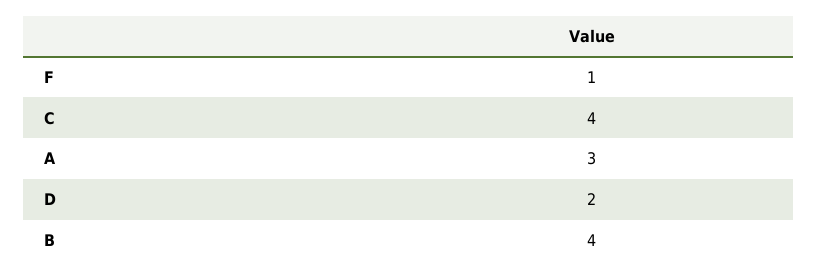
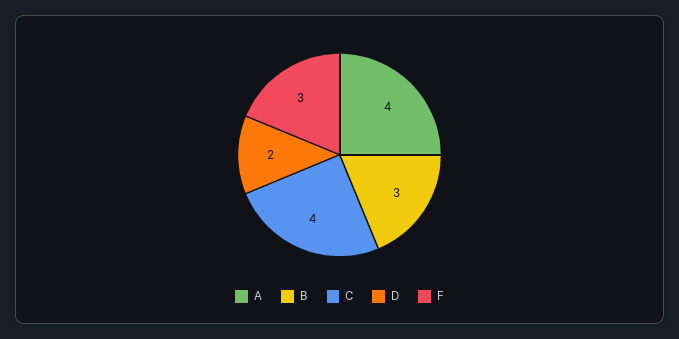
  {
-   "F": 1,
+   "F": 3,
    "C": 4,
-   "A": 3,
+   "A": 4,
    "D": 2,
-   "B": 4
+   "B": 3
  }

